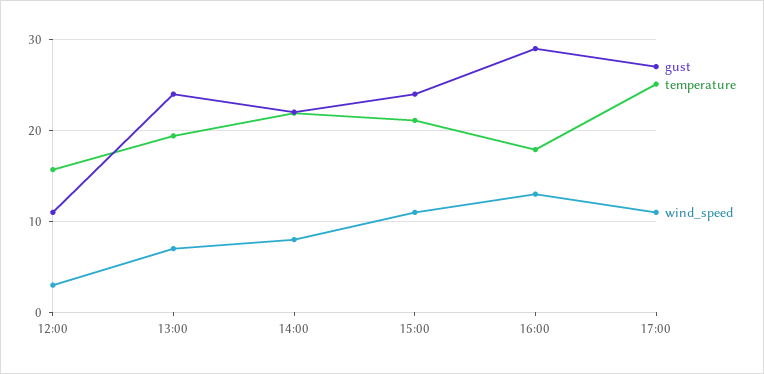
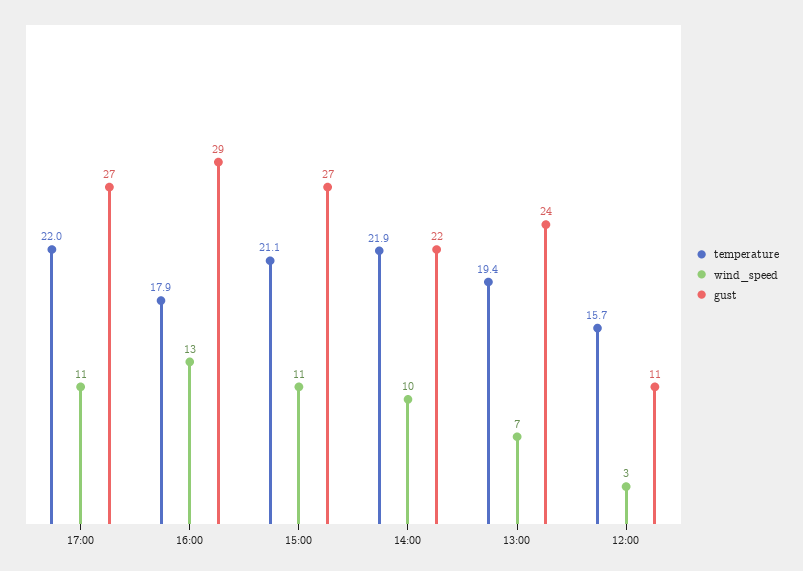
  {
    "gust": {
      "12:00": 11,
      "13:00": 24,
      "14:00": 22,
-     "15:00": 24,
+     "15:00": 27,
      "16:00": 29,
      "17:00": 27
    },
    "temperature": {
      "12:00": 15.7,
      "13:00": 19.4,
      "14:00": 21.9,
      "15:00": 21.1,
      "16:00": 17.9,
-     "17:00": 25
+     "17:00": 22
    },
    "wind_speed": {
      "12:00": 3,
      "13:00": 7,
-     "14:00": 8,
+     "14:00": 10,
      "15:00": 11,
      "16:00": 13,
      "17:00": 11
    }
  }

